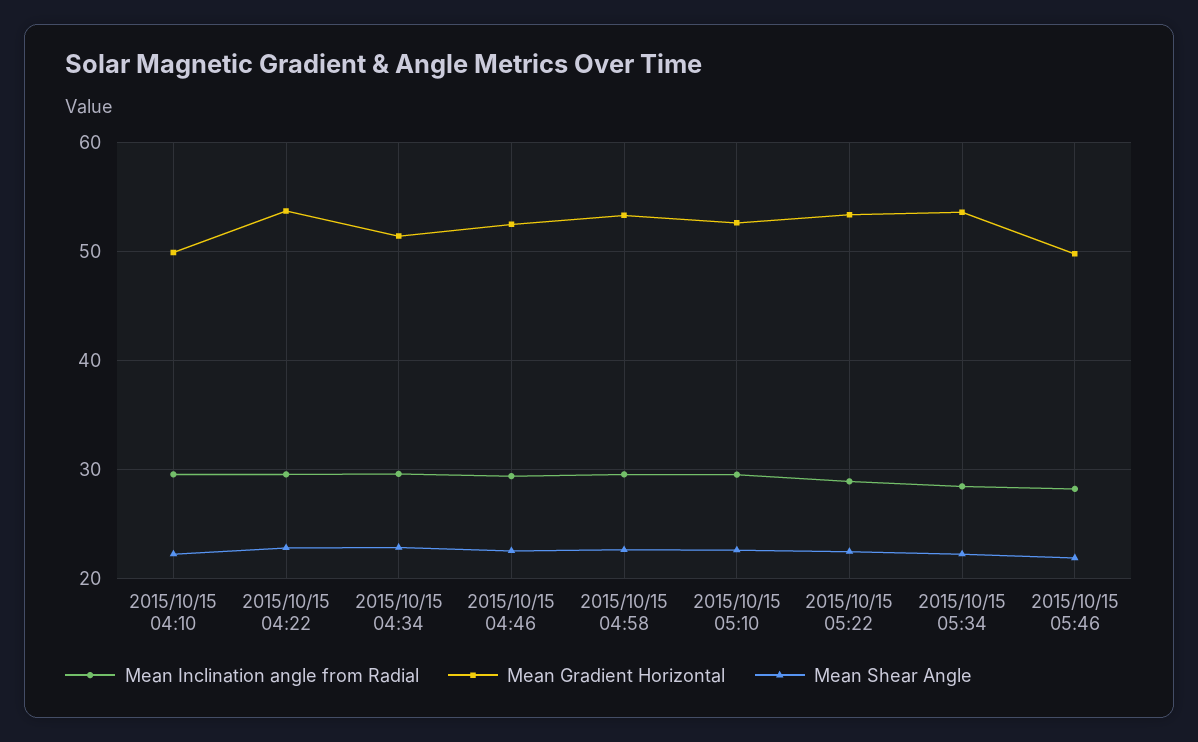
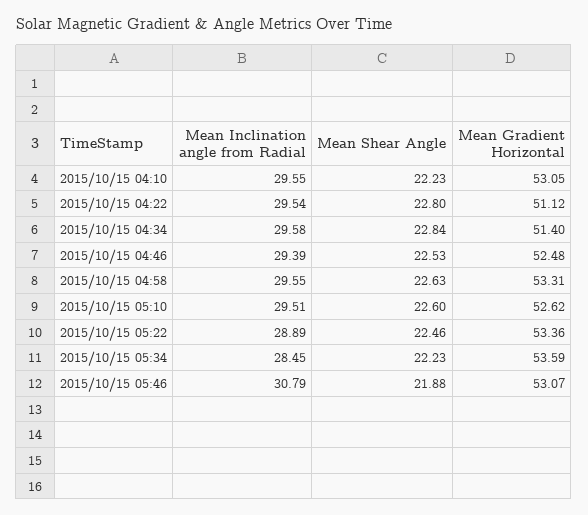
  {
    "Mean Inclination angle from Radial": {
      "2015/10/15 04:10": 29.55,
      "2015/10/15 04:22": 29.54,
      "2015/10/15 04:34": 29.58,
      "2015/10/15 04:46": 29.39,
      "2015/10/15 04:58": 29.55,
      "2015/10/15 05:10": 29.51,
      "2015/10/15 05:22": 28.89,
      "2015/10/15 05:34": 28.45,
-     "2015/10/15 05:46": 28
+     "2015/10/15 05:46": 30.79
    },
    "Mean Gradient Horizontal": {
-     "2015/10/15 04:10": 50,
+     "2015/10/15 04:10": 53.05,
-     "2015/10/15 04:22": 54,
+     "2015/10/15 04:22": 51.12,
      "2015/10/15 04:34": 51.4,
      "2015/10/15 04:46": 52.48,
      "2015/10/15 04:58": 53.31,
      "2015/10/15 05:10": 52.62,
      "2015/10/15 05:22": 53.36,
      "2015/10/15 05:34": 53.59,
-     "2015/10/15 05:46": 50
+     "2015/10/15 05:46": 53.07
    },
    "Mean Shear Angle": {
      "2015/10/15 04:10": 22.23,
      "2015/10/15 04:22": 22.8,
      "2015/10/15 04:34": 22.84,
      "2015/10/15 04:46": 22.53,
      "2015/10/15 04:58": 22.63,
      "2015/10/15 05:10": 22.6,
      "2015/10/15 05:22": 22.46,
      "2015/10/15 05:34": 22.23,
      "2015/10/15 05:46": 21.88
    }
  }

